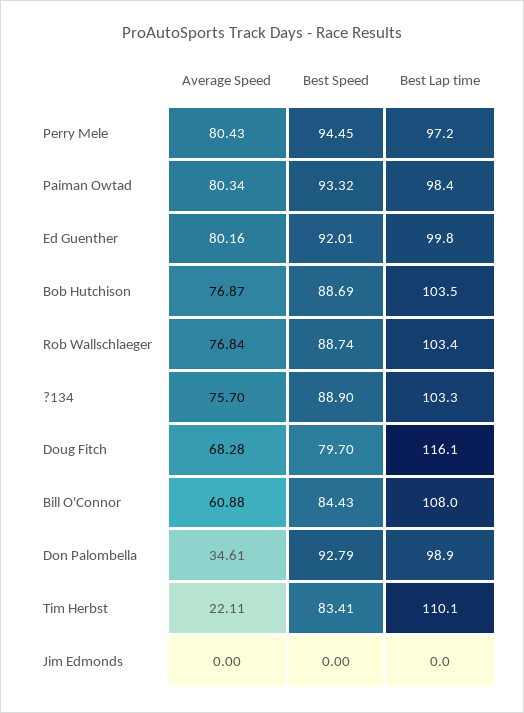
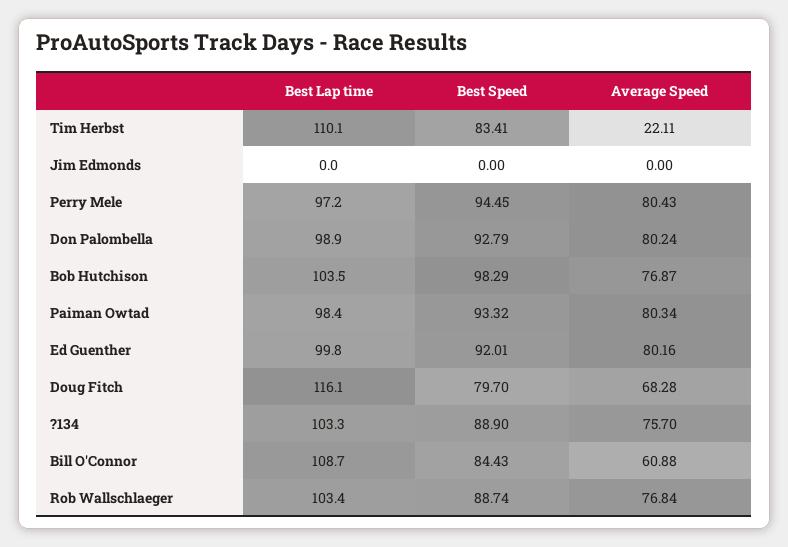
  {
    "Average Speed": {
      "Perry Mele": 80.43,
      "Paiman Owtad": 80.34,
      "Ed Guenther": 80.16,
      "Bob Hutchison": 76.87,
      "Rob Wallschlaeger": 76.84,
      "?134": 75.7,
      "Doug Fitch": 68.28,
      "Bill O'Connor": 60.88,
-     "Don Palombella": 34.61,
+     "Don Palombella": 80.24,
      "Tim Herbst": 22.11,
      "Jim Edmonds": 0
    },
    "Best Speed": {
      "Perry Mele": 94.45,
      "Paiman Owtad": 93.32,
      "Ed Guenther": 92.01,
-     "Bob Hutchison": 88.69,
+     "Bob Hutchison": 98.29,
      "Rob Wallschlaeger": 88.74,
      "?134": 88.9,
      "Doug Fitch": 79.7,
      "Bill O'Connor": 84.43,
      "Don Palombella": 92.79,
      "Tim Herbst": 83.41,
      "Jim Edmonds": 0
    },
    "Best Lap time": {
      "Perry Mele": 97.2,
      "Paiman Owtad": 98.4,
      "Ed Guenther": 99.8,
      "Bob Hutchison": 103.5,
      "Rob Wallschlaeger": 103.4,
      "?134": 103.3,
      "Doug Fitch": 116.1,
-     "Bill O'Connor": 108,
+     "Bill O'Connor": 108.7,
      "Don Palombella": 98.9,
      "Tim Herbst": 110.1,
      "Jim Edmonds": 0
    }
  }

